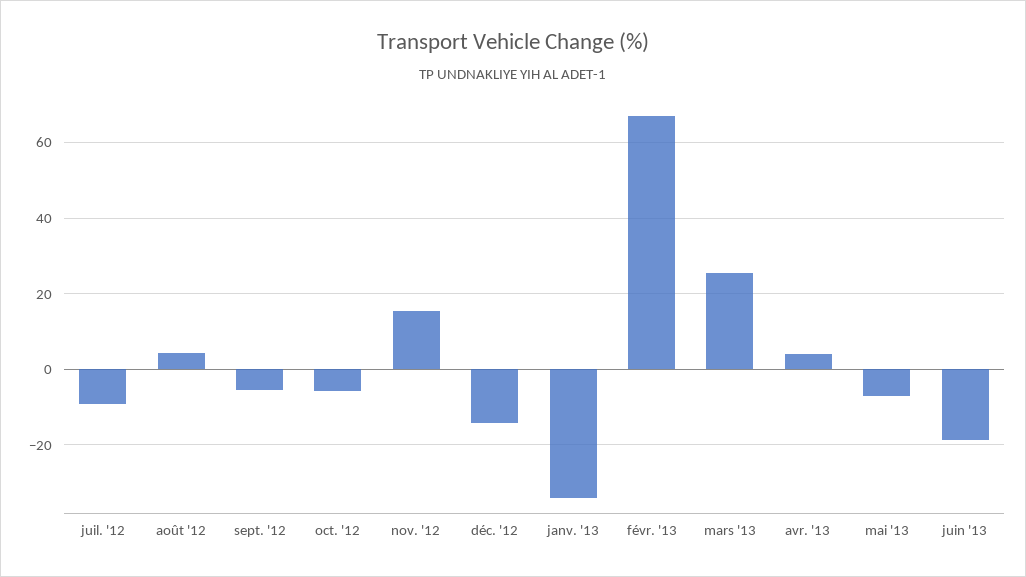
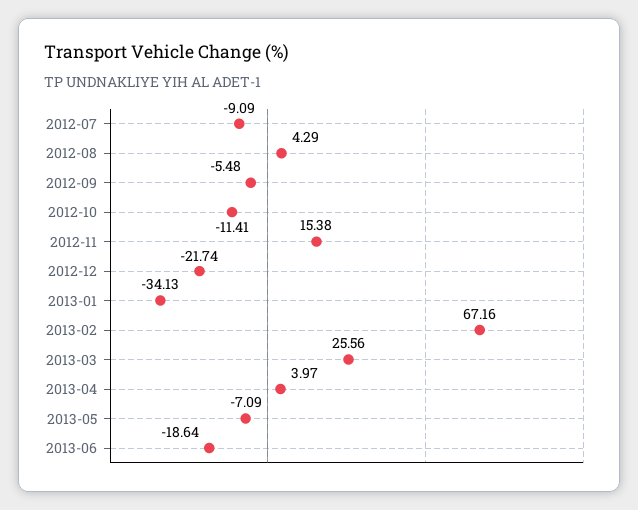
  {
    "juil. '12": -9.09,
    "août '12": 4.29,
    "sept. '12": -5.48,
-   "oct. '12": -6,
+   "oct. '12": -11.41,
    "nov. '12": 15.38,
-   "déc. '12": -14,
+   "déc. '12": -21.74,
    "janv. '13": -34.13,
    "févr. '13": 67.16,
    "mars '13": 25.56,
    "avr. '13": 3.97,
    "mai '13": -7.09,
    "juin '13": -18.64
  }

